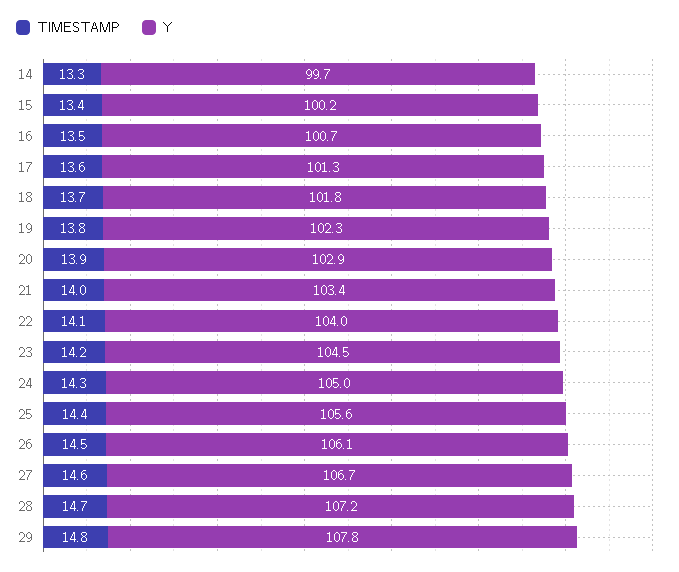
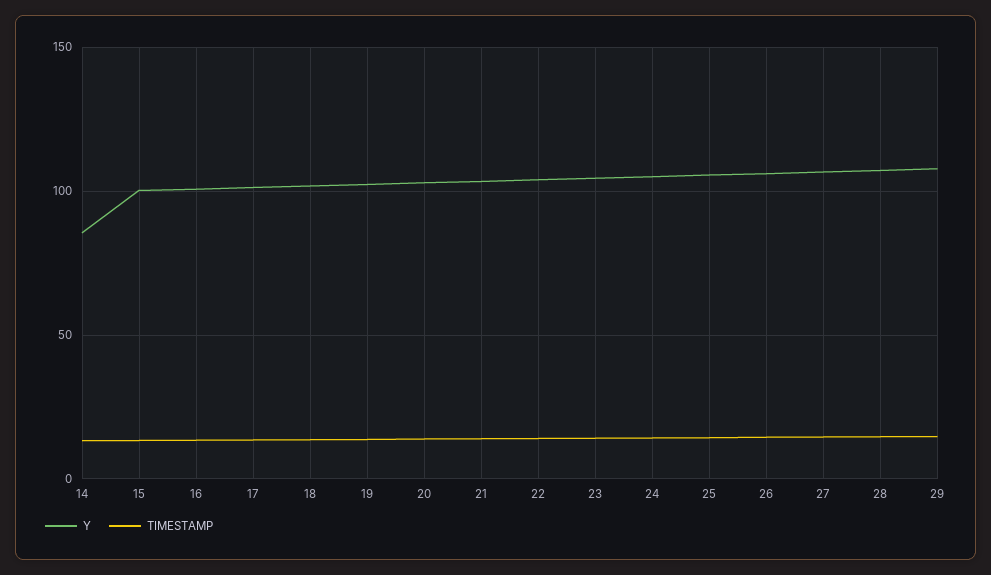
  {
    "TIMESTAMP": {
      "14": 13.3,
      "15": 13.4,
      "16": 13.5,
      "17": 13.6,
      "18": 13.7,
      "19": 13.8,
      "20": 13.9,
      "21": 14,
      "22": 14.1,
      "23": 14.2,
      "24": 14.3,
      "25": 14.4,
      "26": 14.5,
      "27": 14.6,
      "28": 14.7,
      "29": 14.8
    },
    "Y": {
-     "14": 99.7,
+     "14": 85,
      "15": 100.2,
      "16": 100.7,
      "17": 101.3,
      "18": 101.8,
      "19": 102.3,
      "20": 102.9,
      "21": 103.4,
      "22": 104,
      "23": 104.5,
      "24": 105,
      "25": 105.6,
      "26": 106.1,
      "27": 106.7,
      "28": 107.2,
      "29": 107.8
    }
  }

